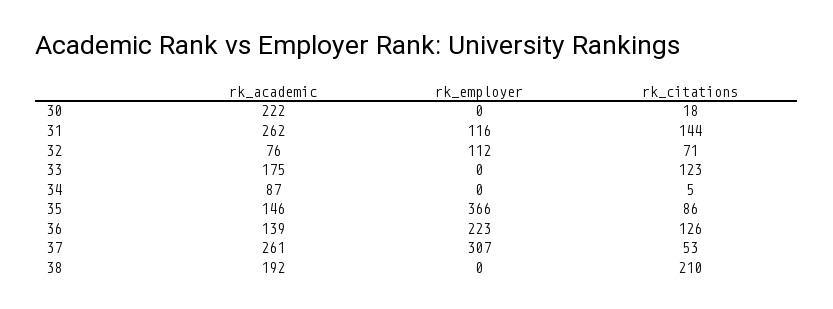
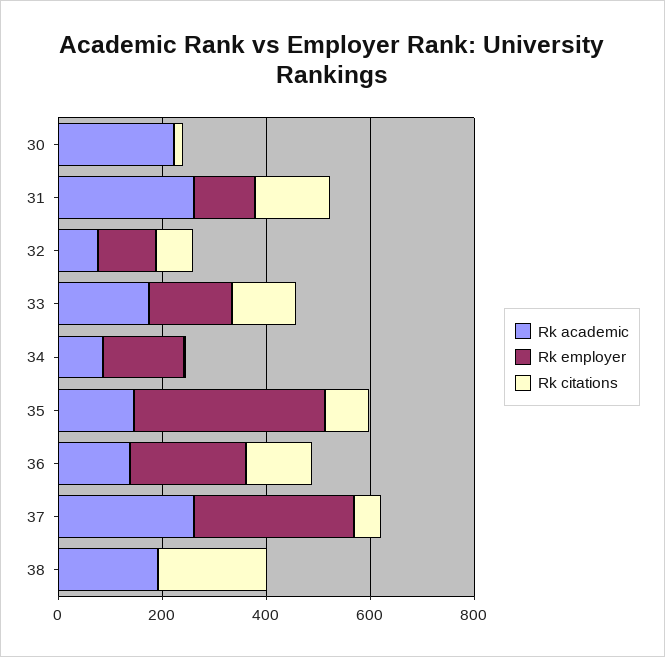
  {
    "rk_academic": {
      "30": 222,
      "31": 262,
      "32": 76,
      "33": 175,
      "34": 87,
      "35": 146,
      "36": 139,
      "37": 261,
      "38": 192
    },
    "rk_employer": {
      "30": 0,
      "31": 116,
      "32": 112,
-     "33": 0,
+     "33": 150,
-     "34": 0,
+     "34": 150,
      "35": 366,
      "36": 223,
      "37": 307,
      "38": 0
    },
    "rk_citations": {
      "30": 18,
      "31": 144,
      "32": 71,
      "33": 123,
      "34": 5,
      "35": 86,
      "36": 126,
      "37": 53,
      "38": 210
    }
  }

